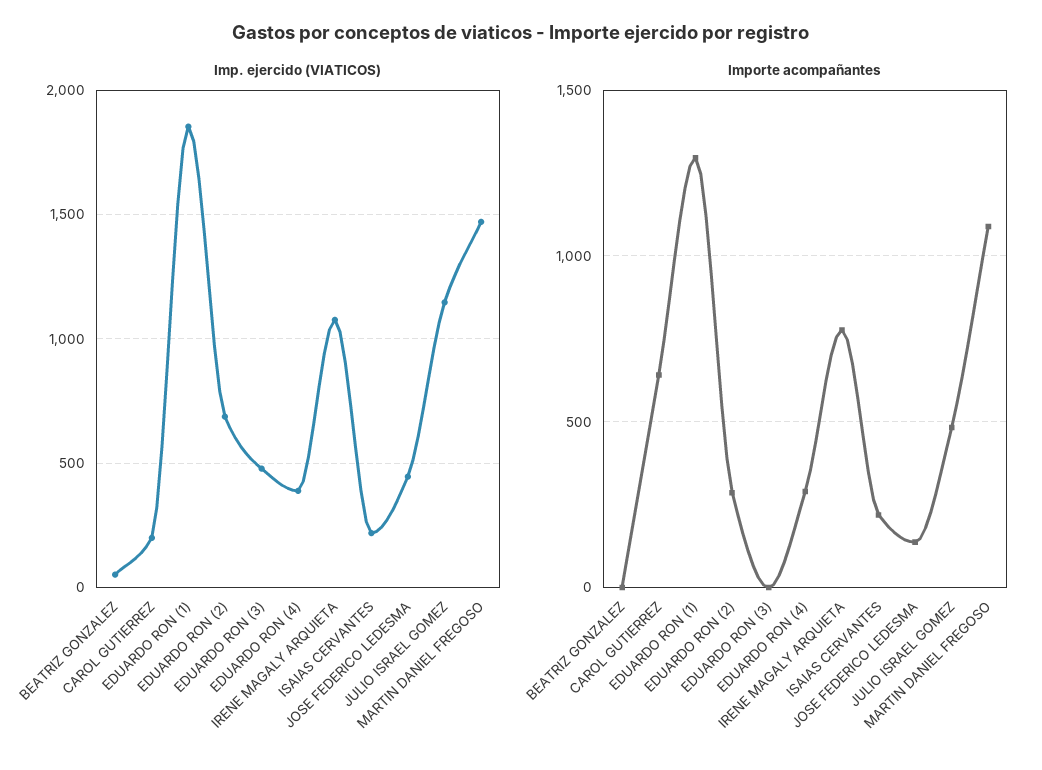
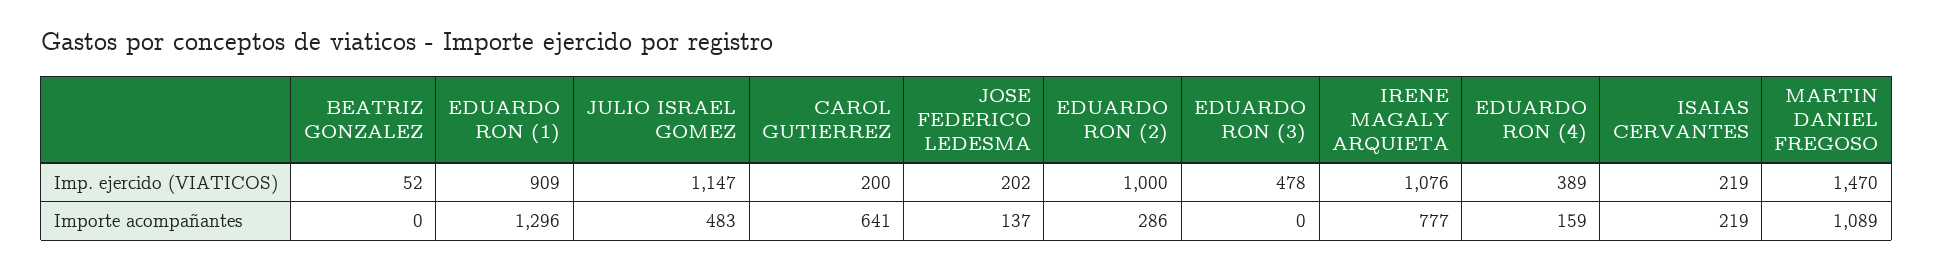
  {
    "Imp. ejercido (VIATICOS)": {
      "BEATRIZ GONZALEZ": 52,
      "CAROL GUTIERREZ": 200,
-     "EDUARDO RON (1)": 1850,
+     "EDUARDO RON (1)": 909,
-     "EDUARDO RON (2)": 700,
+     "EDUARDO RON (2)": 1000,
      "EDUARDO RON (3)": 478,
      "EDUARDO RON (4)": 389,
      "IRENE MAGALY ARQUIETA": 1076,
      "ISAIAS CERVANTES": 219,
-     "JOSE FEDERICO LEDESMA": 450,
+     "JOSE FEDERICO LEDESMA": 202,
      "JULIO ISRAEL GOMEZ": 1147,
      "MARTIN DANIEL FREGOSO": 1470
    },
    "Importe acompañantes": {
      "BEATRIZ GONZALEZ": 0,
      "CAROL GUTIERREZ": 641,
      "EDUARDO RON (1)": 1296,
      "EDUARDO RON (2)": 286,
      "EDUARDO RON (3)": 0,
-     "EDUARDO RON (4)": 300,
+     "EDUARDO RON (4)": 159,
      "IRENE MAGALY ARQUIETA": 777,
      "ISAIAS CERVANTES": 219,
      "JOSE FEDERICO LEDESMA": 137,
      "JULIO ISRAEL GOMEZ": 483,
      "MARTIN DANIEL FREGOSO": 1089
    }
  }

